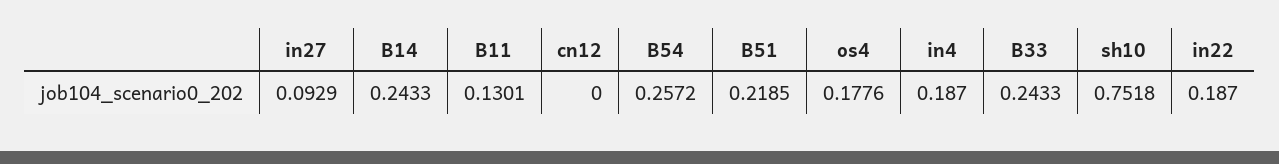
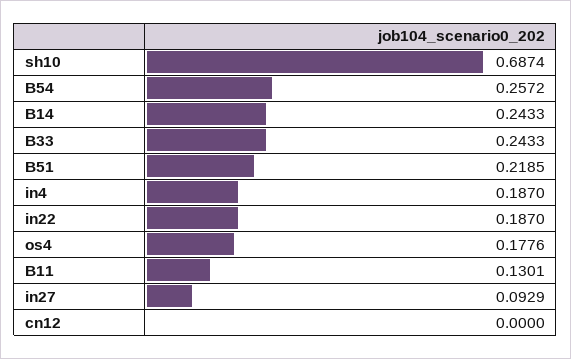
  {
    "in27": 0.0929,
    "B14": 0.2433,
    "B11": 0.1301,
    "cn12": 0,
    "B54": 0.2572,
    "B51": 0.2185,
    "os4": 0.1776,
    "in4": 0.187,
    "B33": 0.2433,
-   "sh10": 0.7518,
+   "sh10": 0.6874,
    "in22": 0.187
  }

